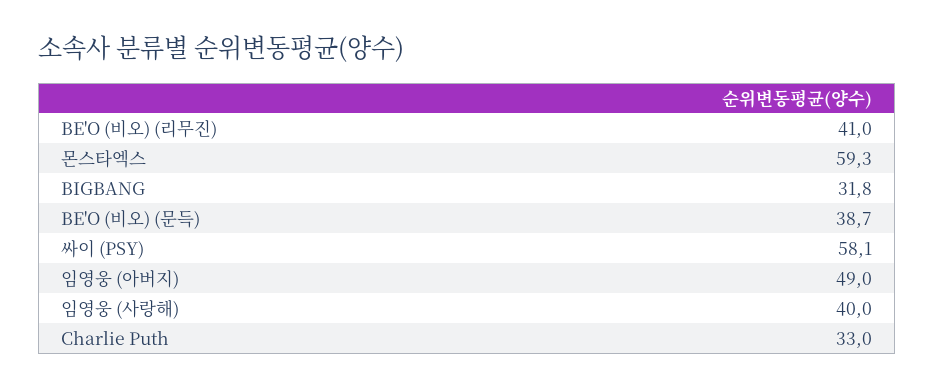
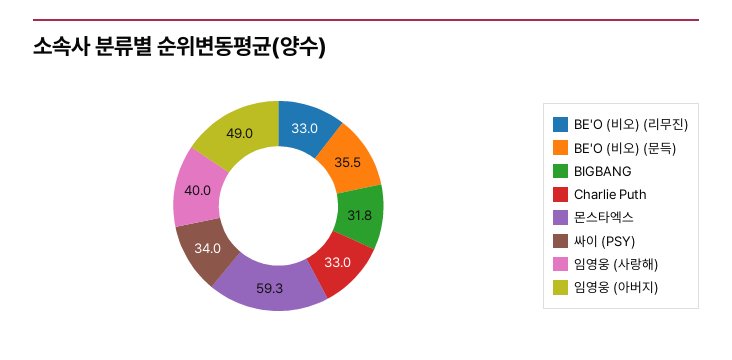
  {
-   "BE'O (비오) (리무진)": 41,
+   "BE'O (비오) (리무진)": 33,
    "몬스타엑스": 59.3,
    "BIGBANG": 31.8,
-   "BE'O (비오) (문득)": 38.7,
+   "BE'O (비오) (문득)": 35.5,
-   "싸이 (PSY)": 58.1,
+   "싸이 (PSY)": 34,
    "임영웅 (아버지)": 49,
    "임영웅 (사랑해)": 40,
    "Charlie Puth": 33
  }

